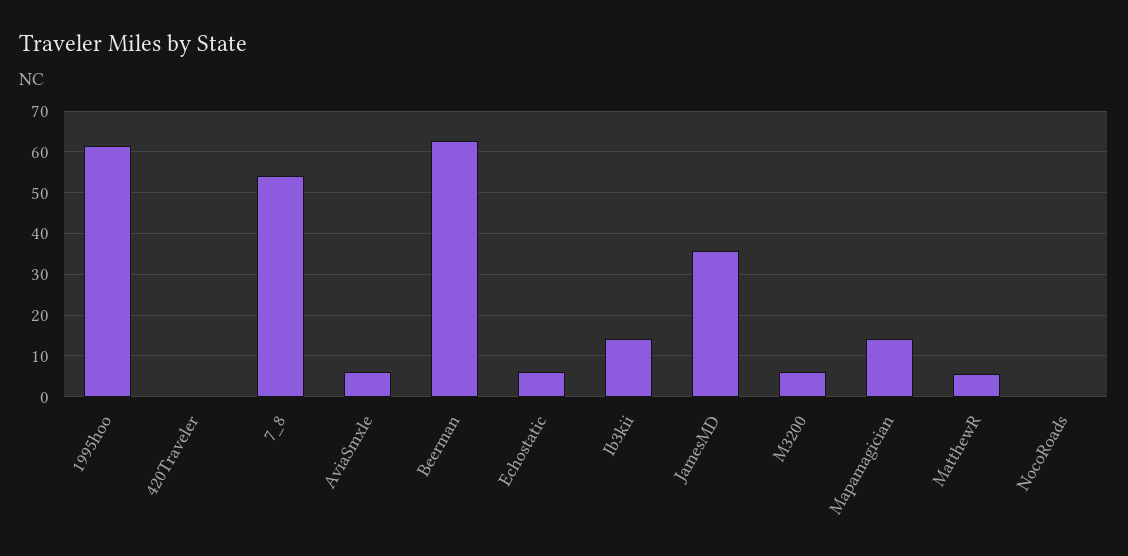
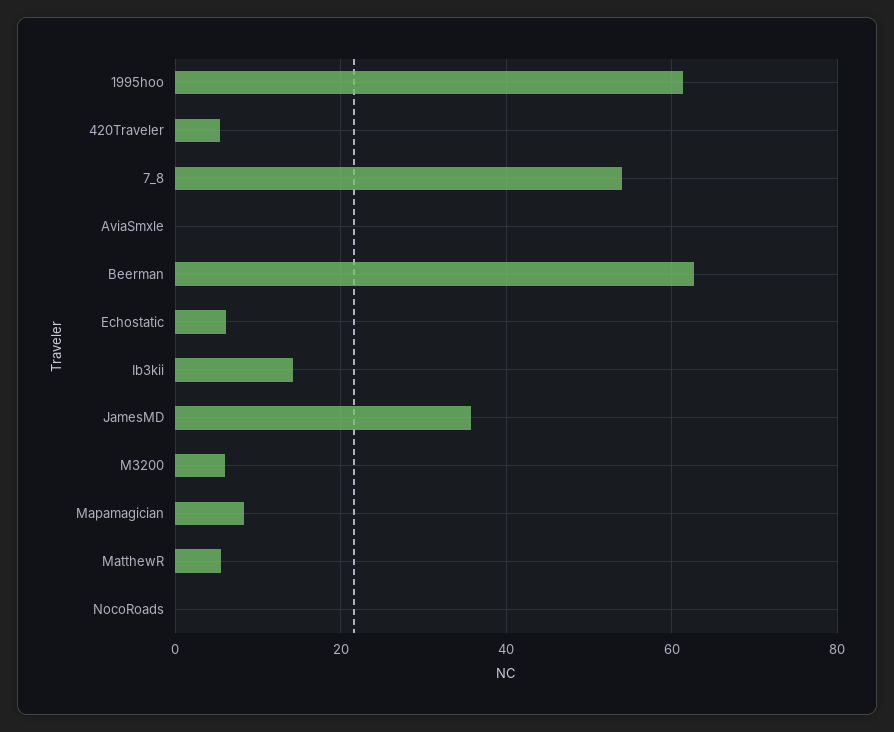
  {
    "1995hoo": 62,
-   "420Traveler": 0,
+   "420Traveler": 6,
    "7_8": 54,
-   "AviaSmxle": 6,
+   "AviaSmxle": 0,
    "Beerman": 62,
    "Echostatic": 6,
    "Ib3kii": 14,
    "JamesMD": 36,
    "M3200": 6,
-   "Mapamagician": 14,
+   "Mapamagician": 8,
    "MatthewR": 6,
    "NocoRoads": 0
  }

